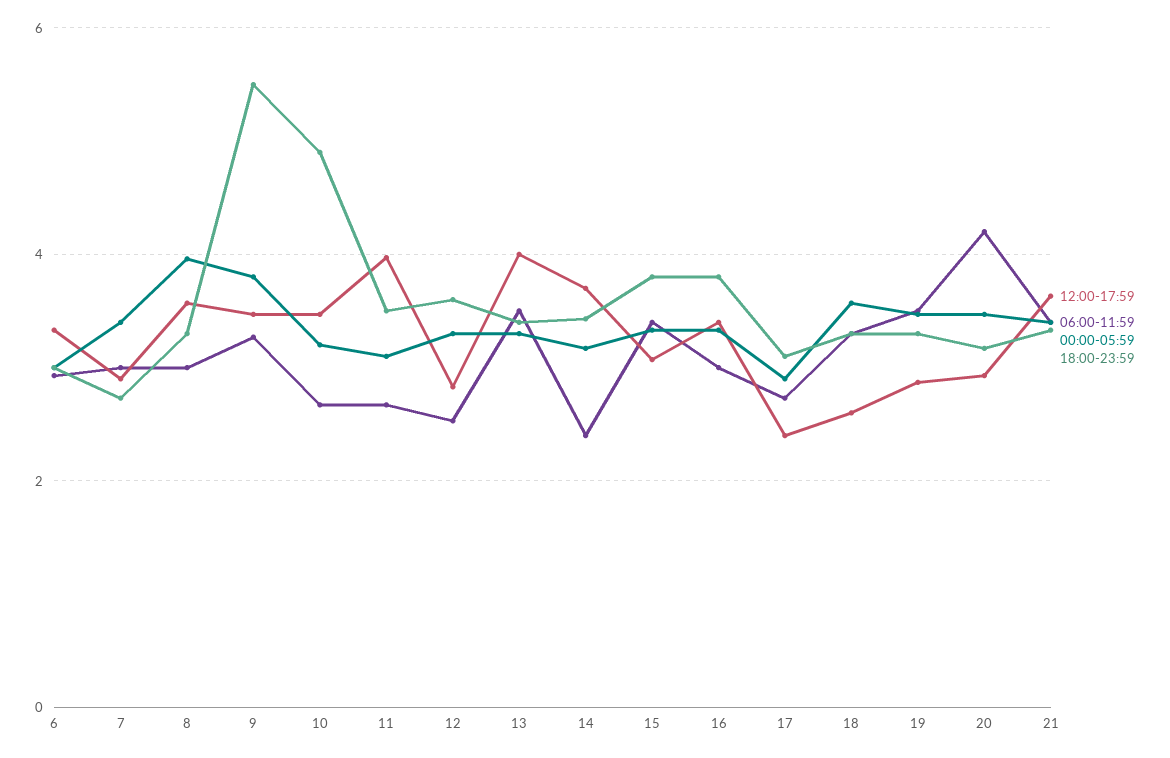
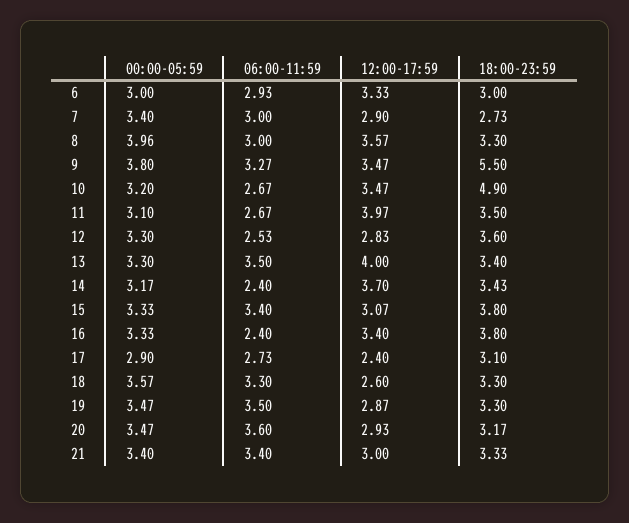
  {
    "12:00-17:59": {
      "6": 3.33,
      "7": 2.9,
      "8": 3.57,
      "9": 3.47,
      "10": 3.47,
      "11": 3.97,
      "12": 2.83,
      "13": 4,
      "14": 3.7,
      "15": 3.07,
      "16": 3.4,
      "17": 2.4,
      "18": 2.6,
      "19": 2.87,
      "20": 2.93,
-     "21": 3.6
+     "21": 3
    },
    "06:00-11:59": {
      "6": 2.93,
      "7": 3,
      "8": 3,
      "9": 3.27,
      "10": 2.67,
      "11": 2.67,
      "12": 2.53,
      "13": 3.5,
      "14": 2.4,
      "15": 3.4,
-     "16": 3,
+     "16": 2.4,
      "17": 2.73,
      "18": 3.3,
      "19": 3.5,
-     "20": 4.2,
+     "20": 3.6,
      "21": 3.4
    },
    "00:00-05:59": {
      "6": 3,
      "7": 3.4,
      "8": 3.96,
      "9": 3.8,
      "10": 3.2,
      "11": 3.1,
      "12": 3.3,
      "13": 3.3,
      "14": 3.17,
      "15": 3.33,
      "16": 3.33,
      "17": 2.9,
      "18": 3.57,
      "19": 3.47,
      "20": 3.47,
      "21": 3.4
    },
    "18:00-23:59": {
      "6": 3,
      "7": 2.73,
      "8": 3.3,
      "9": 5.5,
      "10": 4.9,
      "11": 3.5,
      "12": 3.6,
      "13": 3.4,
      "14": 3.43,
      "15": 3.8,
      "16": 3.8,
      "17": 3.1,
      "18": 3.3,
      "19": 3.3,
      "20": 3.17,
      "21": 3.33
    }
  }

